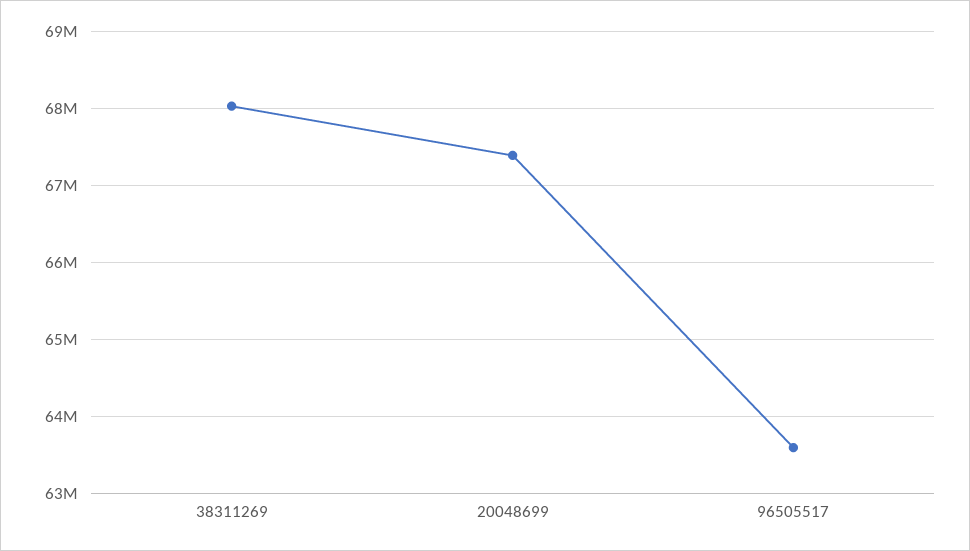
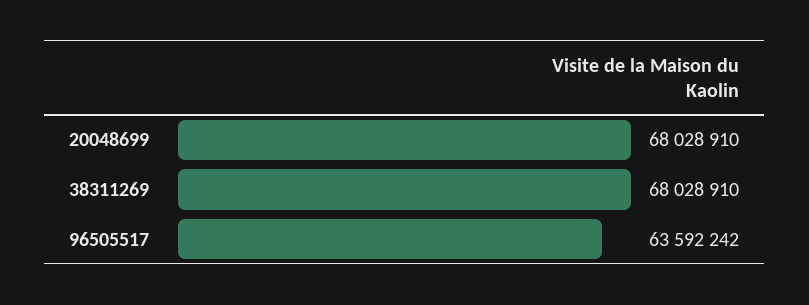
  {
    "38311269": 68028910,
-   "20048699": 67400000,
+   "20048699": 68028910,
    "96505517": 63592242
  }

